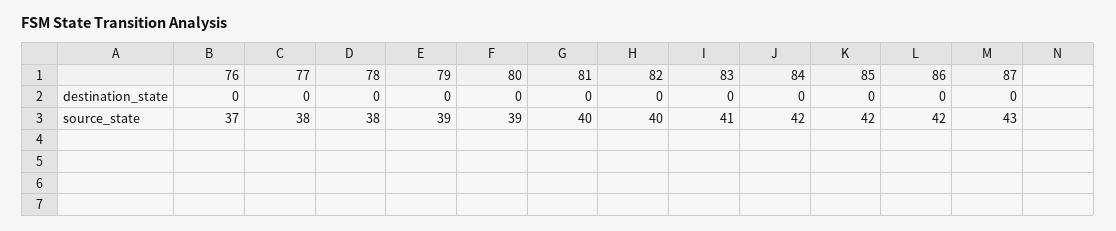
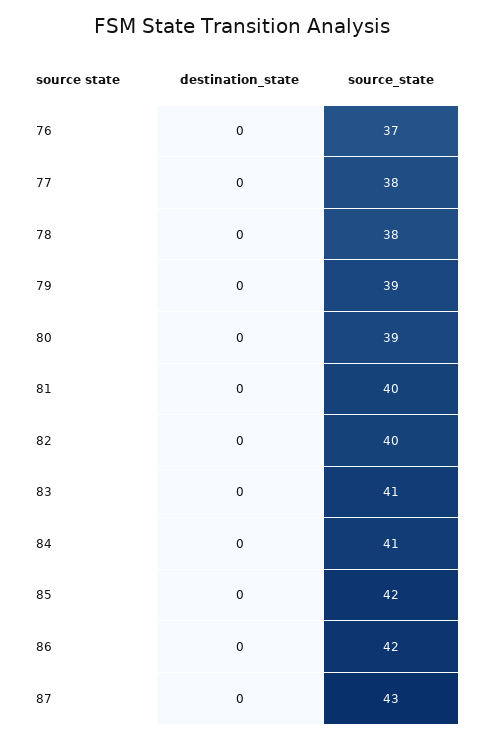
  {
    "76": {
      "destination_state": 0,
      "source_state": 37
    },
    "77": {
      "destination_state": 0,
      "source_state": 38
    },
    "78": {
      "destination_state": 0,
      "source_state": 38
    },
    "79": {
      "destination_state": 0,
      "source_state": 39
    },
    "80": {
      "destination_state": 0,
      "source_state": 39
    },
    "81": {
      "destination_state": 0,
      "source_state": 40
    },
    "82": {
      "destination_state": 0,
      "source_state": 40
    },
    "83": {
      "destination_state": 0,
      "source_state": 41
    },
    "84": {
      "destination_state": 0,
-     "source_state": 42
+     "source_state": 41
    },
    "85": {
      "destination_state": 0,
      "source_state": 42
    },
    "86": {
      "destination_state": 0,
      "source_state": 42
    },
    "87": {
      "destination_state": 0,
      "source_state": 43
    }
  }

